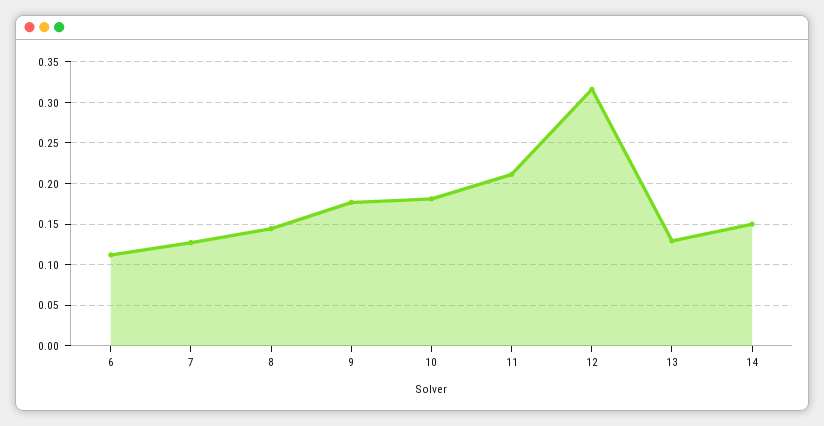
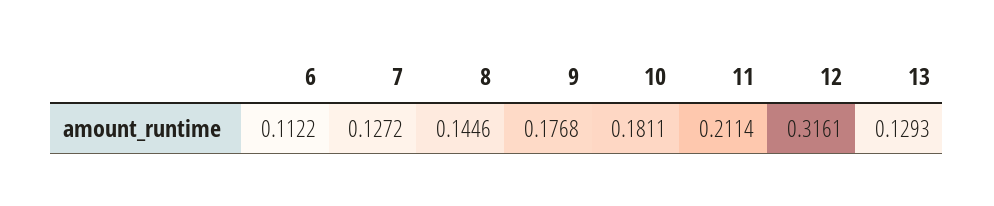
  {
    "6": 0.1122,
    "7": 0.1272,
    "8": 0.1446,
    "9": 0.1768,
    "10": 0.1811,
    "11": 0.2114,
    "12": 0.3161,
-   "13": 0.1293,
+   "13": 0.1293
-   "14": 0.15
  }

